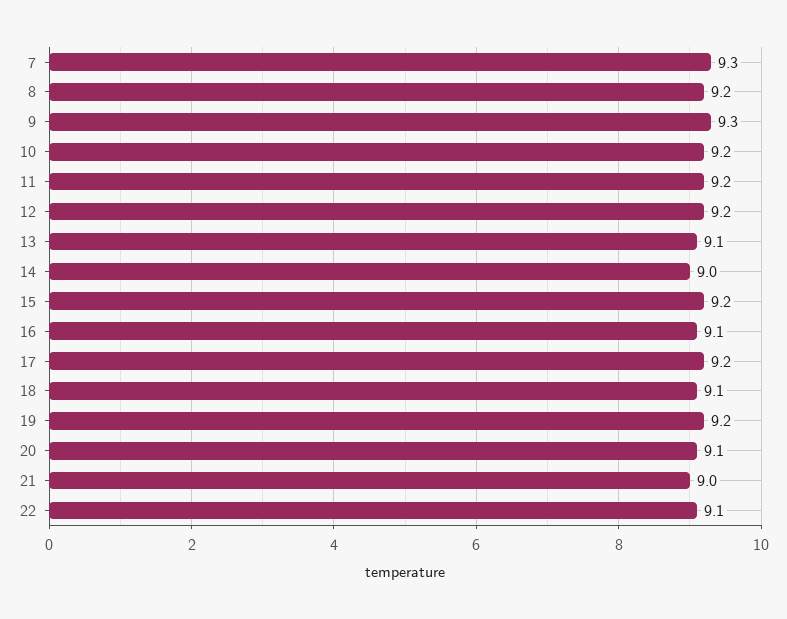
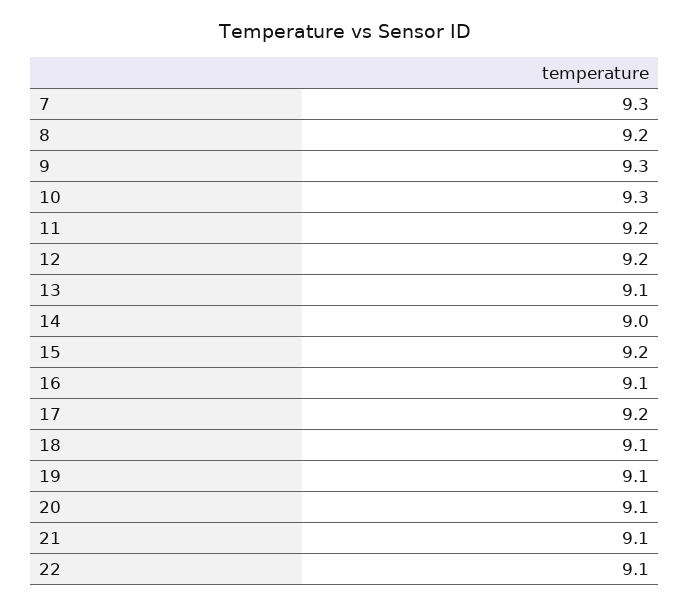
  {
    "7": 9.3,
    "8": 9.2,
    "9": 9.3,
-   "10": 9.2,
+   "10": 9.3,
    "11": 9.2,
    "12": 9.2,
    "13": 9.1,
    "14": 9,
    "15": 9.2,
    "16": 9.1,
    "17": 9.2,
    "18": 9.1,
-   "19": 9.2,
+   "19": 9.1,
    "20": 9.1,
-   "21": 9,
+   "21": 9.1,
    "22": 9.1
  }

